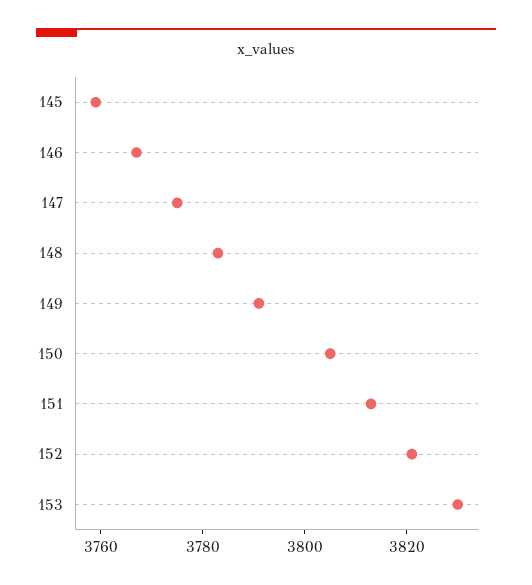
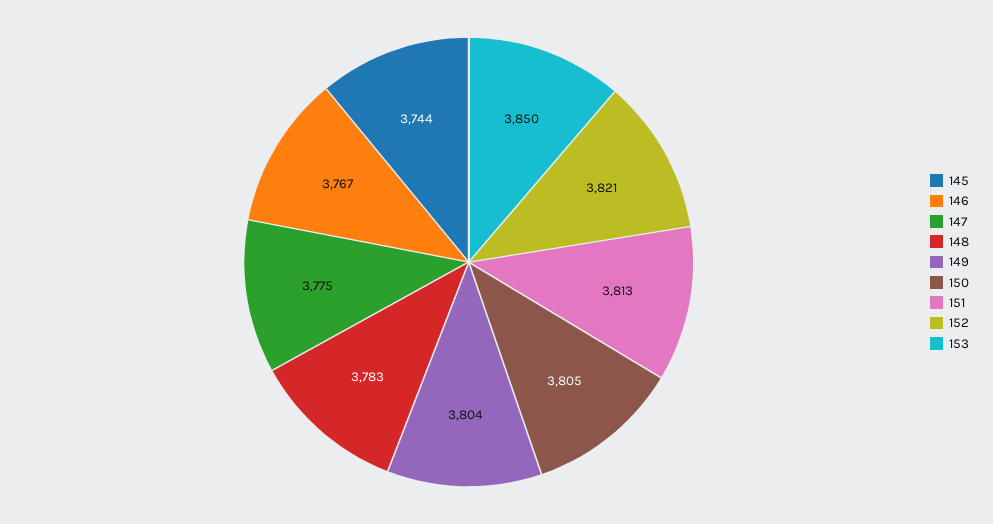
  {
-   "145": 3760,
+   "145": 3744,
    "146": 3767,
    "147": 3775,
    "148": 3783,
-   "149": 3790,
+   "149": 3804,
    "150": 3805,
    "151": 3813,
    "152": 3821,
-   "153": 3830
+   "153": 3850
  }

